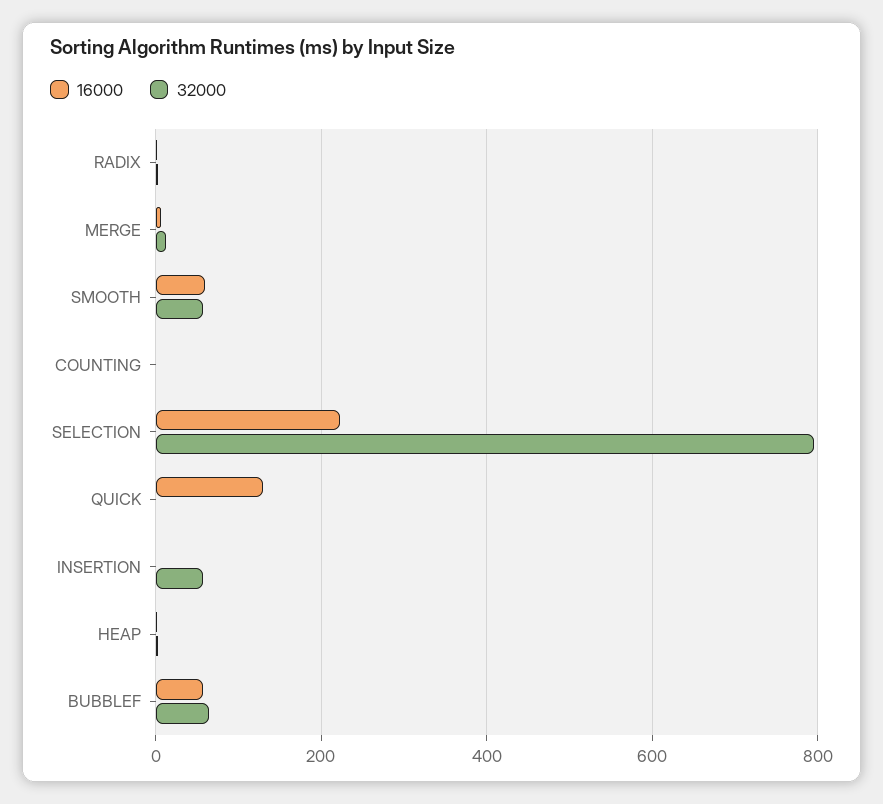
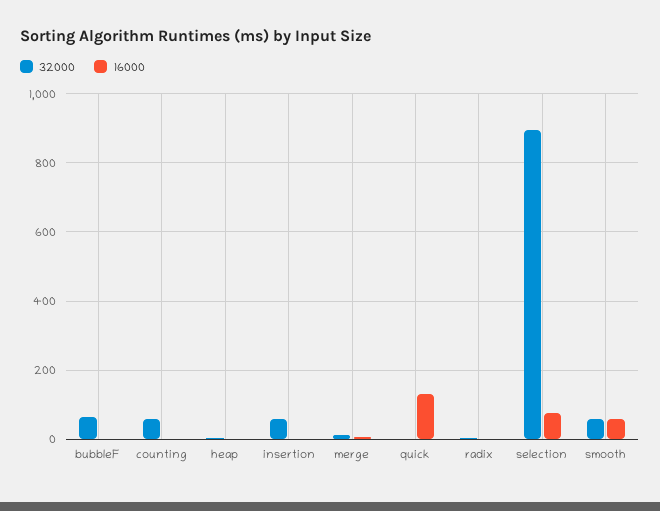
  {
    "16000": {
      "RADIX": 0,
      "MERGE": 0,
      "SMOOTH": 60,
      "COUNTING": 0,
-     "SELECTION": 220,
+     "SELECTION": 80,
      "QUICK": 140,
      "INSERTION": 0,
      "HEAP": 0,
-     "BUBBLEF": 60
+     "BUBBLEF": 0
    },
    "32000": {
      "RADIX": 0,
      "MERGE": 20,
      "SMOOTH": 60,
-     "COUNTING": 0,
+     "COUNTING": 60,
-     "SELECTION": 800,
+     "SELECTION": 900,
      "QUICK": 0,
      "INSERTION": 60,
      "HEAP": 0,
      "BUBBLEF": 60
    }
  }

